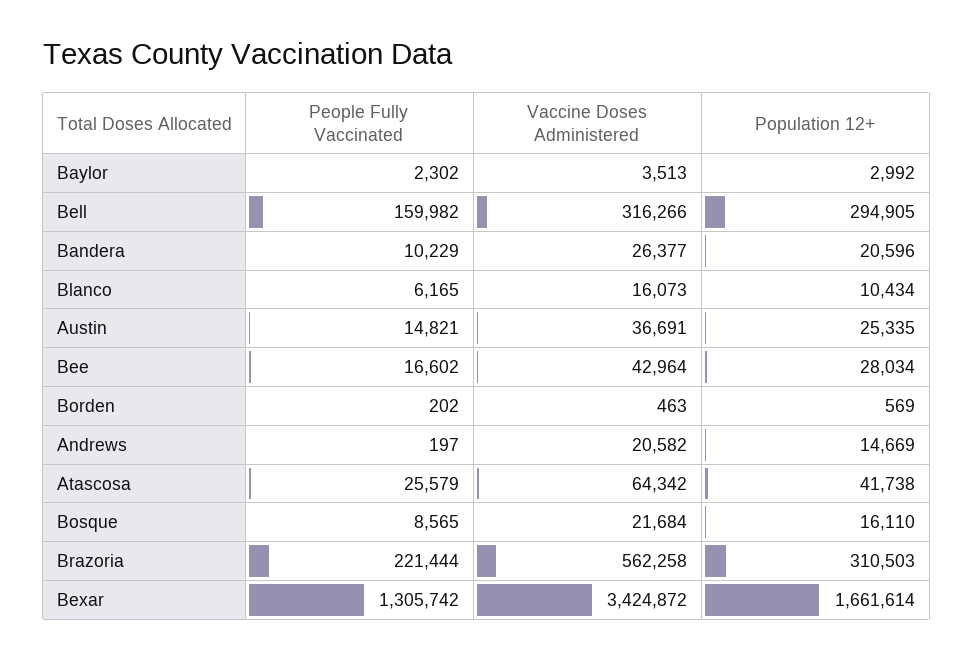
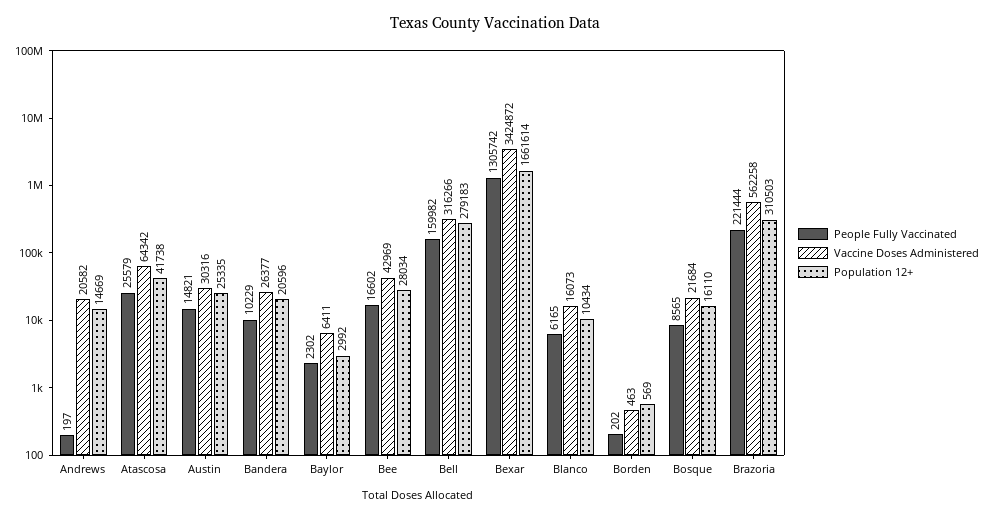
  {
    "People Fully Vaccinated": {
      "Baylor": 2302,
      "Bell": 159982,
      "Bandera": 10229,
      "Blanco": 6165,
      "Austin": 14821,
      "Bee": 16602,
      "Borden": 202,
      "Andrews": 197,
      "Atascosa": 25579,
      "Bosque": 8565,
      "Brazoria": 221444,
      "Bexar": 1305742
    },
    "Vaccine Doses Administered": {
-     "Baylor": 3513,
+     "Baylor": 6411,
      "Bell": 316266,
      "Bandera": 26377,
      "Blanco": 16073,
-     "Austin": 36691,
+     "Austin": 30316,
-     "Bee": 42964,
+     "Bee": 42969,
      "Borden": 463,
      "Andrews": 20582,
      "Atascosa": 64342,
      "Bosque": 21684,
      "Brazoria": 562258,
      "Bexar": 3424872
    },
    "Population 12+": {
      "Baylor": 2992,
-     "Bell": 294905,
+     "Bell": 279183,
      "Bandera": 20596,
      "Blanco": 10434,
      "Austin": 25335,
      "Bee": 28034,
      "Borden": 569,
      "Andrews": 14669,
      "Atascosa": 41738,
      "Bosque": 16110,
      "Brazoria": 310503,
      "Bexar": 1661614
    }
  }

